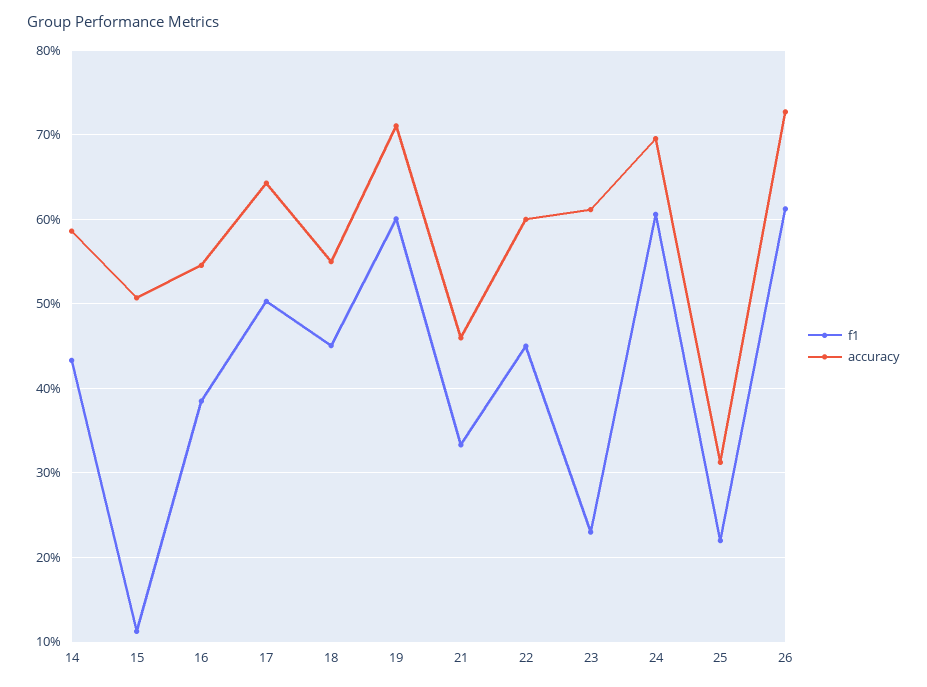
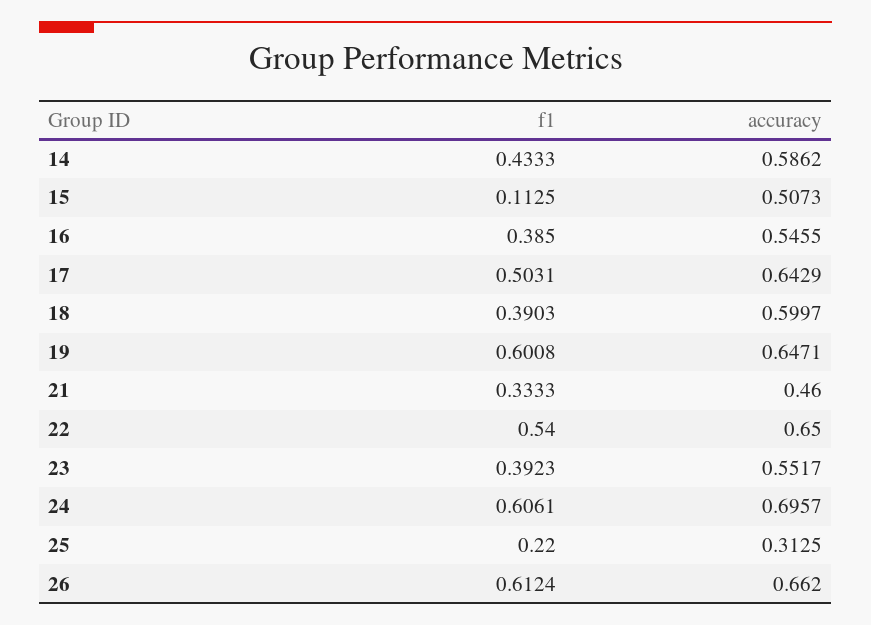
  {
    "f1": {
      "14": 0.4333,
      "15": 0.1125,
      "16": 0.385,
      "17": 0.5031,
-     "18": 0.45,
+     "18": 0.3903,
      "19": 0.6008,
      "21": 0.3333,
-     "22": 0.45,
+     "22": 0.54,
-     "23": 0.23,
+     "23": 0.3923,
      "24": 0.6061,
      "25": 0.22,
      "26": 0.6124
    },
    "accuracy": {
      "14": 0.5862,
      "15": 0.5073,
      "16": 0.5455,
      "17": 0.6429,
-     "18": 0.55,
+     "18": 0.5997,
-     "19": 0.71,
+     "19": 0.6471,
      "21": 0.46,
-     "22": 0.6,
+     "22": 0.65,
-     "23": 0.61,
+     "23": 0.5517,
      "24": 0.6957,
      "25": 0.3125,
-     "26": 0.73
+     "26": 0.662
    }
  }

